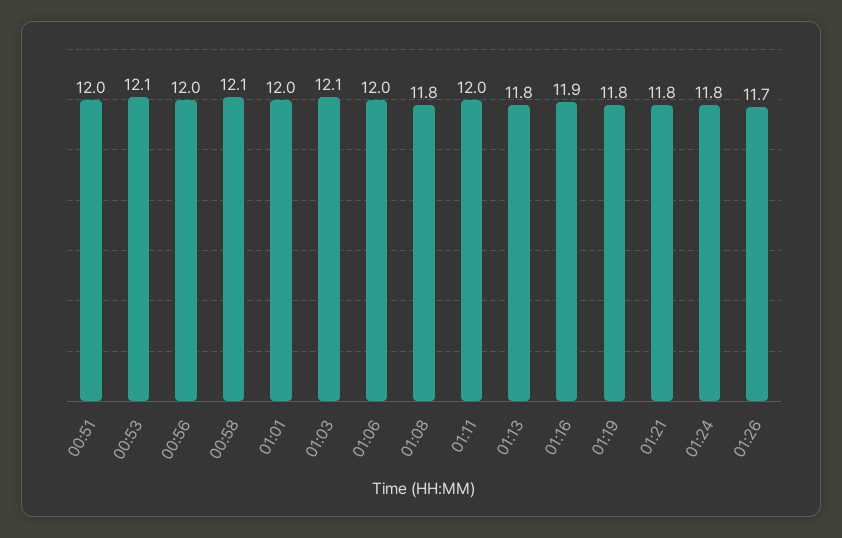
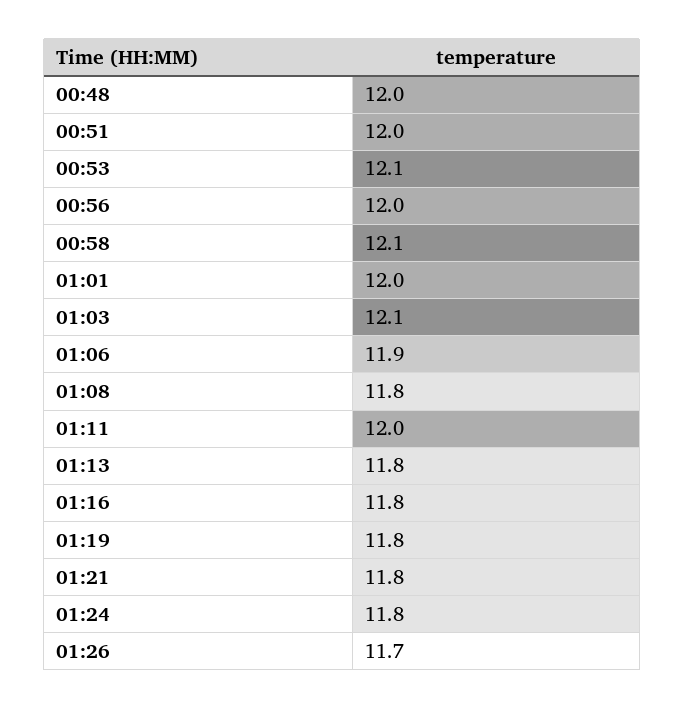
  {
    "00:51": 12,
    "00:53": 12.1,
    "00:56": 12,
    "00:58": 12.1,
    "01:01": 12,
    "01:03": 12.1,
-   "01:06": 12,
+   "01:06": 11.9,
    "01:08": 11.8,
    "01:11": 12,
    "01:13": 11.8,
-   "01:16": 11.9,
+   "01:16": 11.8,
    "01:19": 11.8,
    "01:21": 11.8,
    "01:24": 11.8,
-   "01:26": 11.7
+   "01:26": 11.7,
+   "00:48": 12
  }

